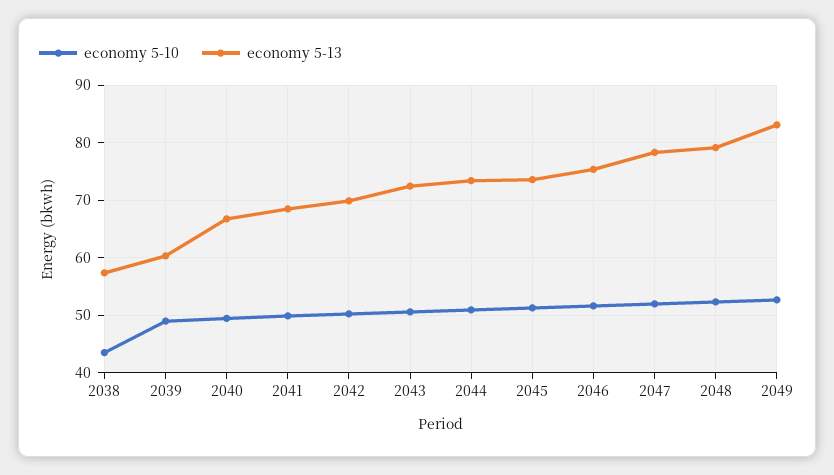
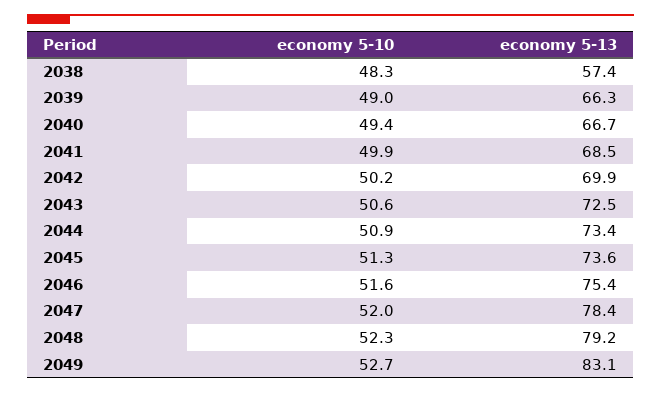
  {
    "economy 5-10": {
-     "2038": 44,
+     "2038": 48.3,
      "2039": 49,
      "2040": 49.4,
      "2041": 49.9,
      "2042": 50.2,
      "2043": 50.6,
      "2044": 50.9,
      "2045": 51.3,
      "2046": 51.6,
      "2047": 52,
      "2048": 52.3,
      "2049": 52.7
    },
    "economy 5-13": {
      "2038": 57.4,
-     "2039": 60,
+     "2039": 66.3,
      "2040": 66.7,
      "2041": 68.5,
      "2042": 69.9,
      "2043": 72.5,
      "2044": 73.4,
      "2045": 73.6,
      "2046": 75.4,
      "2047": 78.4,
      "2048": 79.2,
      "2049": 83.1
    }
  }

